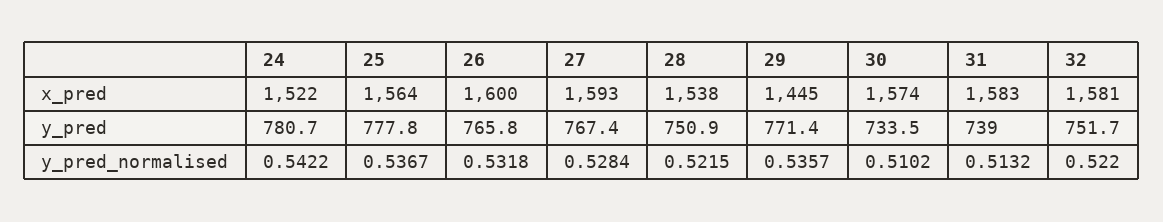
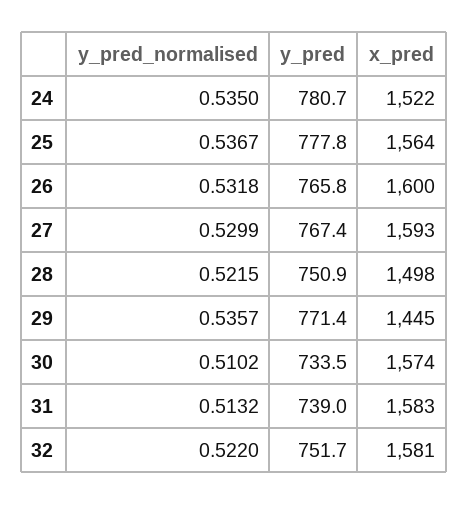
  {
    "24": {
      "x_pred": 1522,
      "y_pred": 780.7,
-     "y_pred_normalised": 0.5422
+     "y_pred_normalised": 0.535
    },
    "25": {
      "x_pred": 1564,
      "y_pred": 777.8,
      "y_pred_normalised": 0.5367
    },
    "26": {
      "x_pred": 1600,
      "y_pred": 765.8,
      "y_pred_normalised": 0.5318
    },
    "27": {
      "x_pred": 1593,
      "y_pred": 767.4,
-     "y_pred_normalised": 0.5284
+     "y_pred_normalised": 0.5299
    },
    "28": {
-     "x_pred": 1538,
+     "x_pred": 1498,
      "y_pred": 750.9,
      "y_pred_normalised": 0.5215
    },
    "29": {
      "x_pred": 1445,
      "y_pred": 771.4,
      "y_pred_normalised": 0.5357
    },
    "30": {
      "x_pred": 1574,
      "y_pred": 733.5,
      "y_pred_normalised": 0.5102
    },
    "31": {
      "x_pred": 1583,
      "y_pred": 739,
      "y_pred_normalised": 0.5132
    },
    "32": {
      "x_pred": 1581,
      "y_pred": 751.7,
      "y_pred_normalised": 0.522
    }
  }

